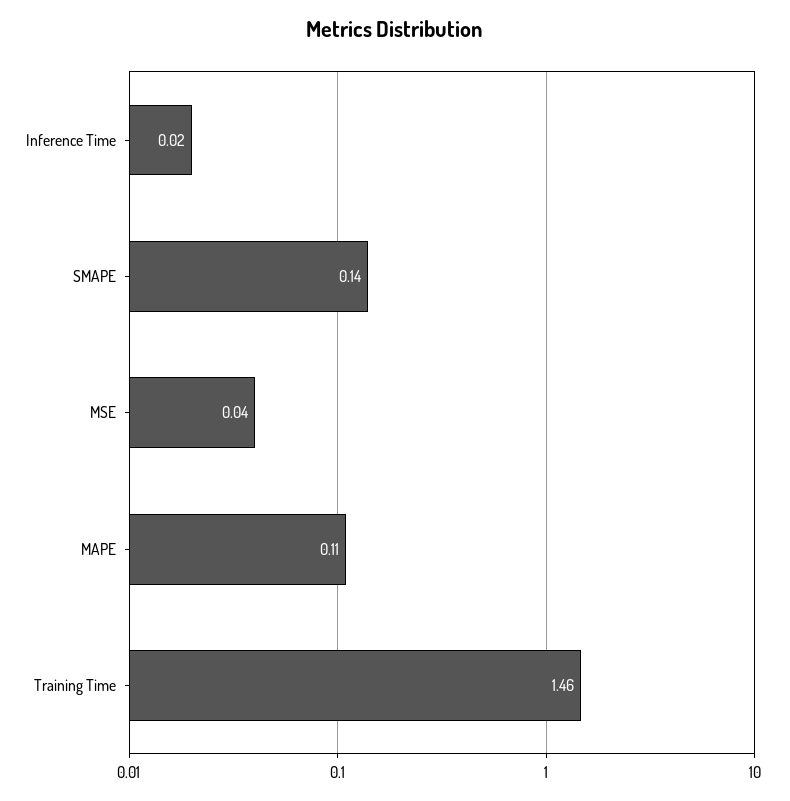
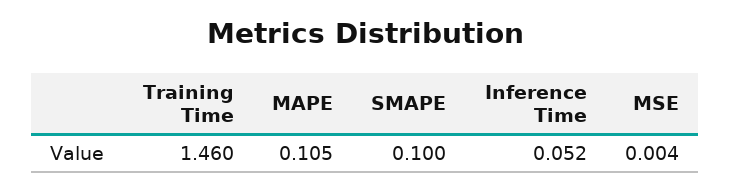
  {
-   "Inference Time": 0.02,
+   "Inference Time": 0.052,
-   "SMAPE": 0.14,
+   "SMAPE": 0.1,
-   "MSE": 0.04,
+   "MSE": 0.004,
    "MAPE": 0.105,
    "Training Time": 1.46
  }

